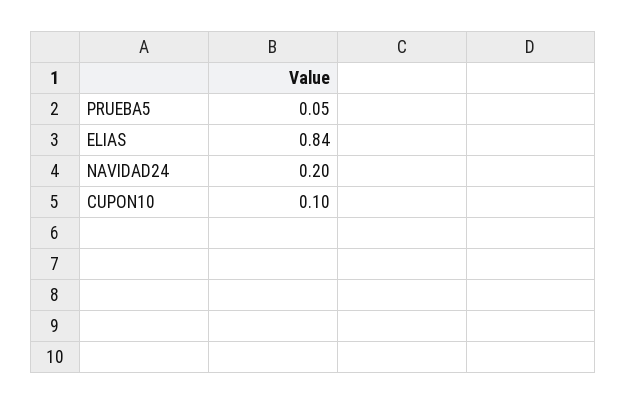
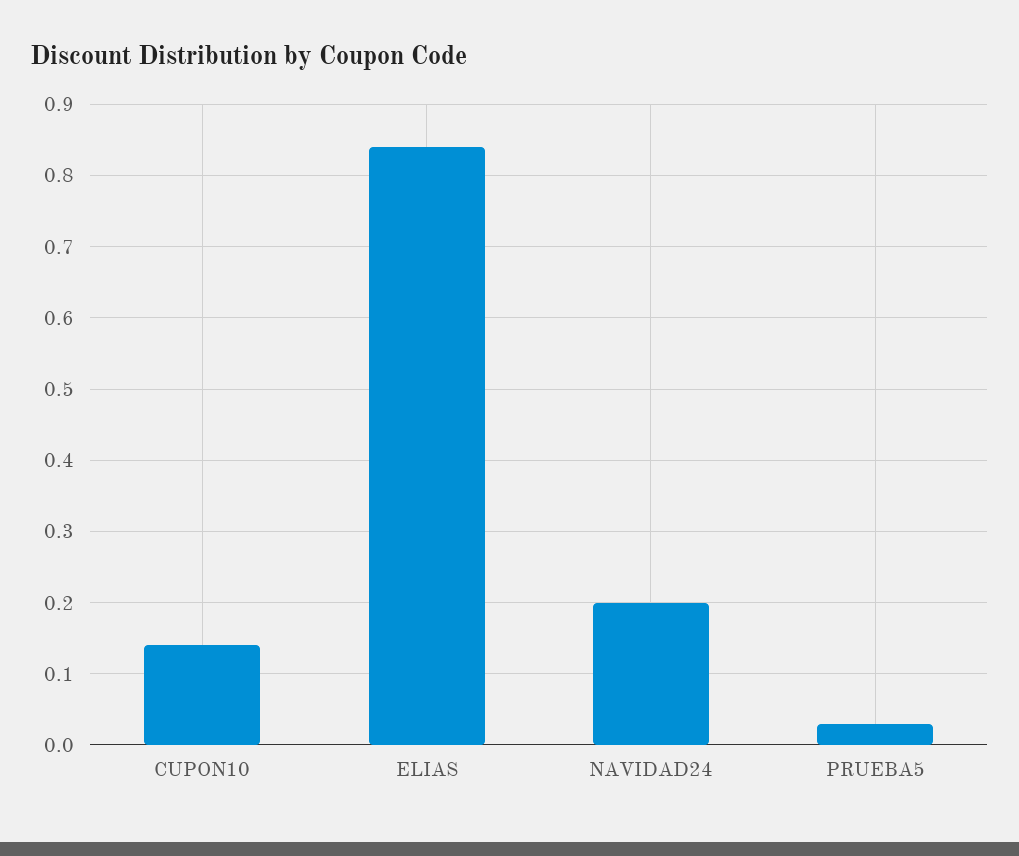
  {
-   "PRUEBA5": 0.05,
+   "PRUEBA5": 0.03,
    "ELIAS": 0.84,
    "NAVIDAD24": 0.2,
-   "CUPON10": 0.1
+   "CUPON10": 0.14
  }

